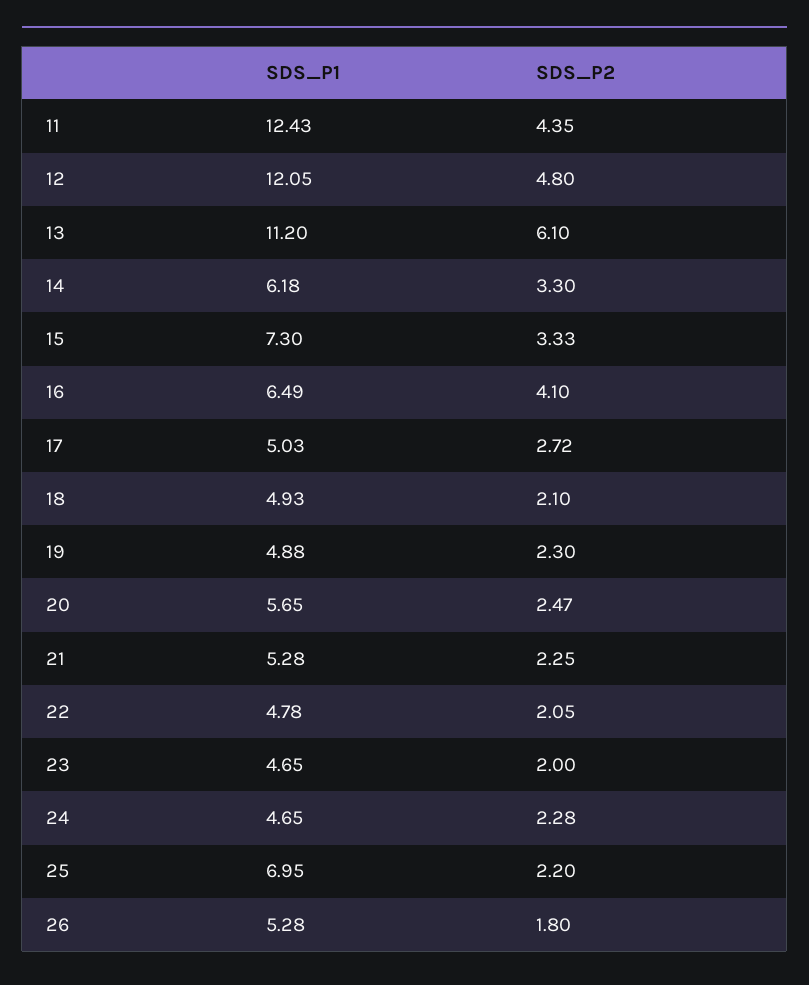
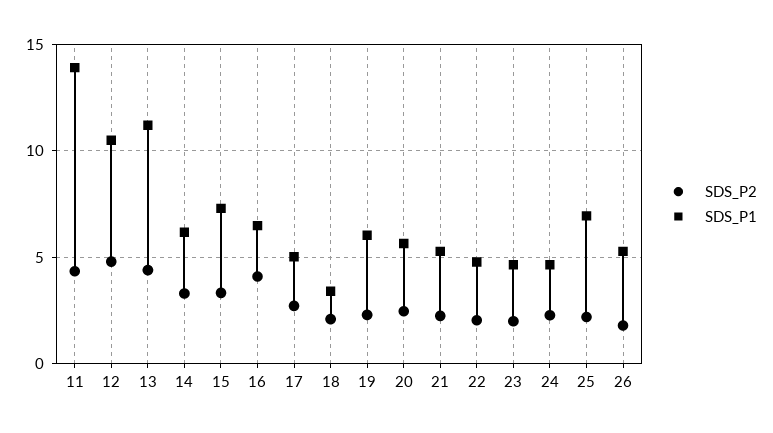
  {
    "SDS_P1": {
-     "11": 12.43,
+     "11": 14,
-     "12": 12.05,
+     "12": 10.5,
      "13": 11.2,
      "14": 6.18,
      "15": 7.3,
      "16": 6.49,
      "17": 5.03,
-     "18": 4.93,
+     "18": 3.5,
-     "19": 4.88,
+     "19": 6,
      "20": 5.65,
      "21": 5.28,
      "22": 4.78,
      "23": 4.65,
      "24": 4.65,
      "25": 6.95,
      "26": 5.28
    },
    "SDS_P2": {
      "11": 4.35,
      "12": 4.8,
-     "13": 6.1,
+     "13": 4.5,
      "14": 3.3,
      "15": 3.33,
      "16": 4.1,
      "17": 2.72,
      "18": 2.1,
      "19": 2.3,
      "20": 2.47,
      "21": 2.25,
      "22": 2.05,
      "23": 2,
      "24": 2.28,
      "25": 2.2,
      "26": 1.8
    }
  }

